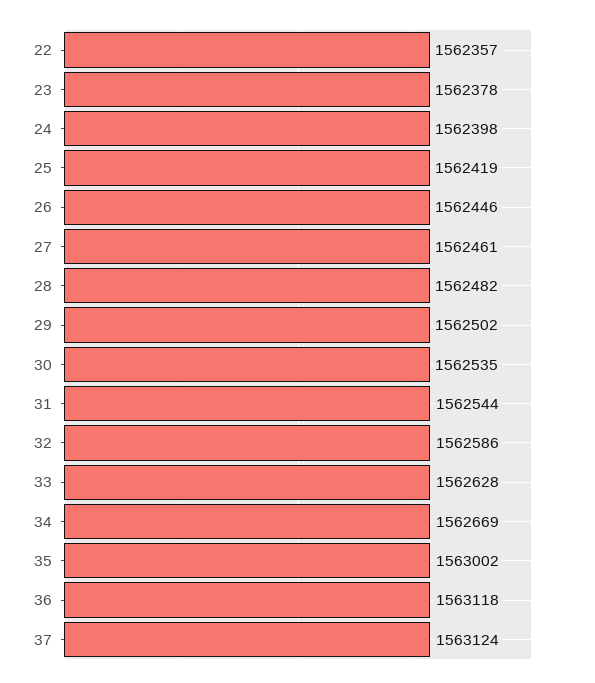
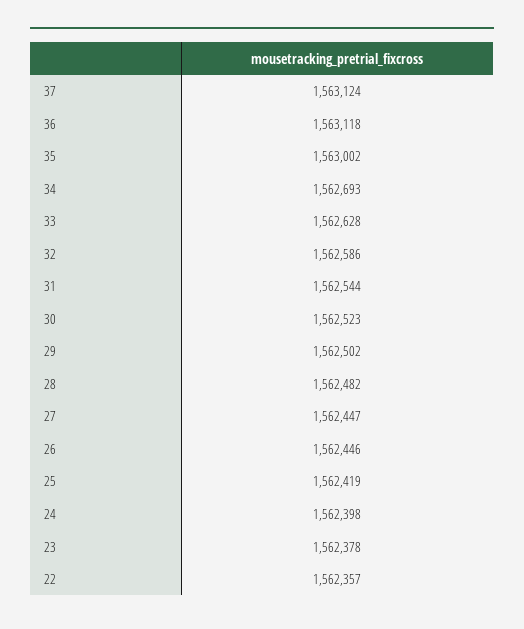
  {
    "22": 1562357,
    "23": 1562378,
    "24": 1562398,
    "25": 1562419,
    "26": 1562446,
-   "27": 1562461,
+   "27": 1562447,
    "28": 1562482,
    "29": 1562502,
-   "30": 1562535,
+   "30": 1562523,
    "31": 1562544,
    "32": 1562586,
    "33": 1562628,
-   "34": 1562669,
+   "34": 1562693,
    "35": 1563002,
    "36": 1563118,
    "37": 1563124
  }

